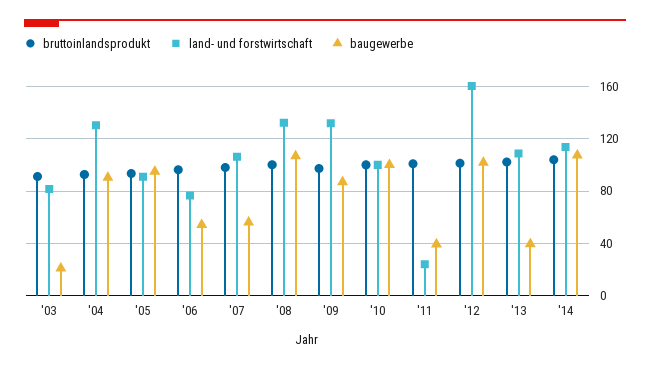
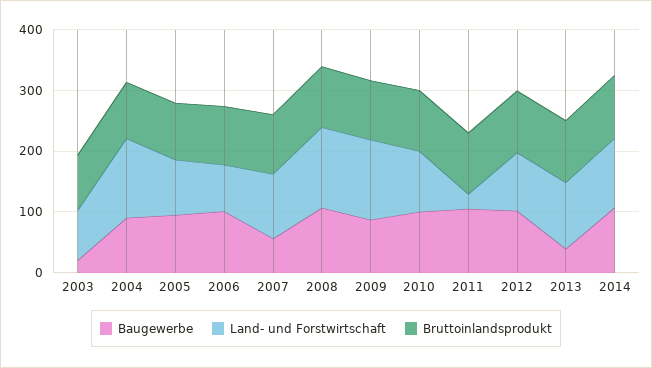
  {
    "bruttoinlandsprodukt": {
      "'03": 90,
      "'04": 95,
      "'05": 95,
      "'06": 95,
      "'07": 100,
      "'08": 100,
      "'09": 95,
      "'10": 100,
      "'11": 100,
      "'12": 100,
      "'13": 100,
      "'14": 105
    },
    "land- und forstwirtschaft": {
      "'03": 80,
      "'04": 130,
      "'05": 90,
      "'06": 75,
      "'07": 105,
      "'08": 130,
      "'09": 130,
      "'10": 100,
      "'11": 25,
-     "'12": 160,
+     "'12": 100,
      "'13": 110,
      "'14": 115
    },
    "baugewerbe": {
      "'03": 20,
      "'04": 90,
      "'05": 95,
-     "'06": 55,
+     "'06": 100,
      "'07": 55,
      "'08": 105,
      "'09": 85,
      "'10": 100,
-     "'11": 40,
+     "'11": 100,
      "'12": 100,
      "'13": 40,
      "'14": 105
    }
  }

